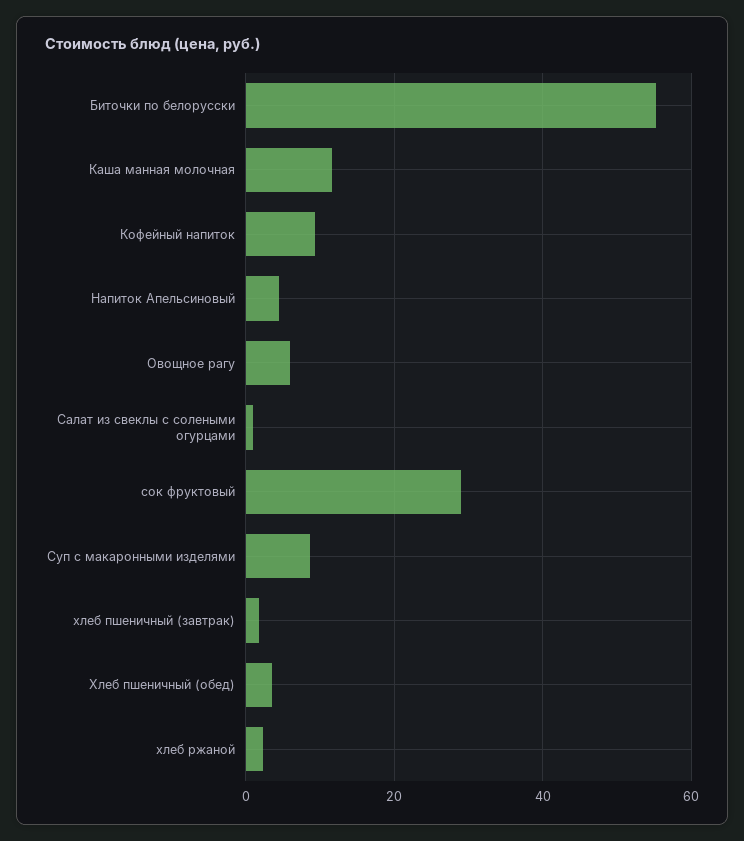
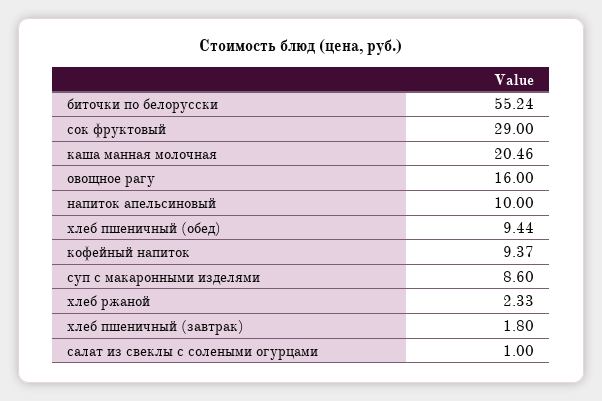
  {
    "Биточки по белорусски": 55.24,
-   "Каша манная молочная": 12,
+   "Каша манная молочная": 20.46,
    "Кофейный напиток": 9.37,
-   "Напиток Апельсиновый": 4,
+   "Напиток Апельсиновый": 10,
-   "Овощное рагу": 6,
+   "Овощное рагу": 16,
    "Салат из свеклы с солеными огурцами": 1,
    "сок фруктовый": 29,
    "Суп с макаронными изделями": 8.6,
    "хлеб пшеничный (завтрак)": 1.8,
-   "Хлеб пшеничный (обед)": 4,
+   "Хлеб пшеничный (обед)": 9.44,
    "хлеб ржаной": 2.33
  }

